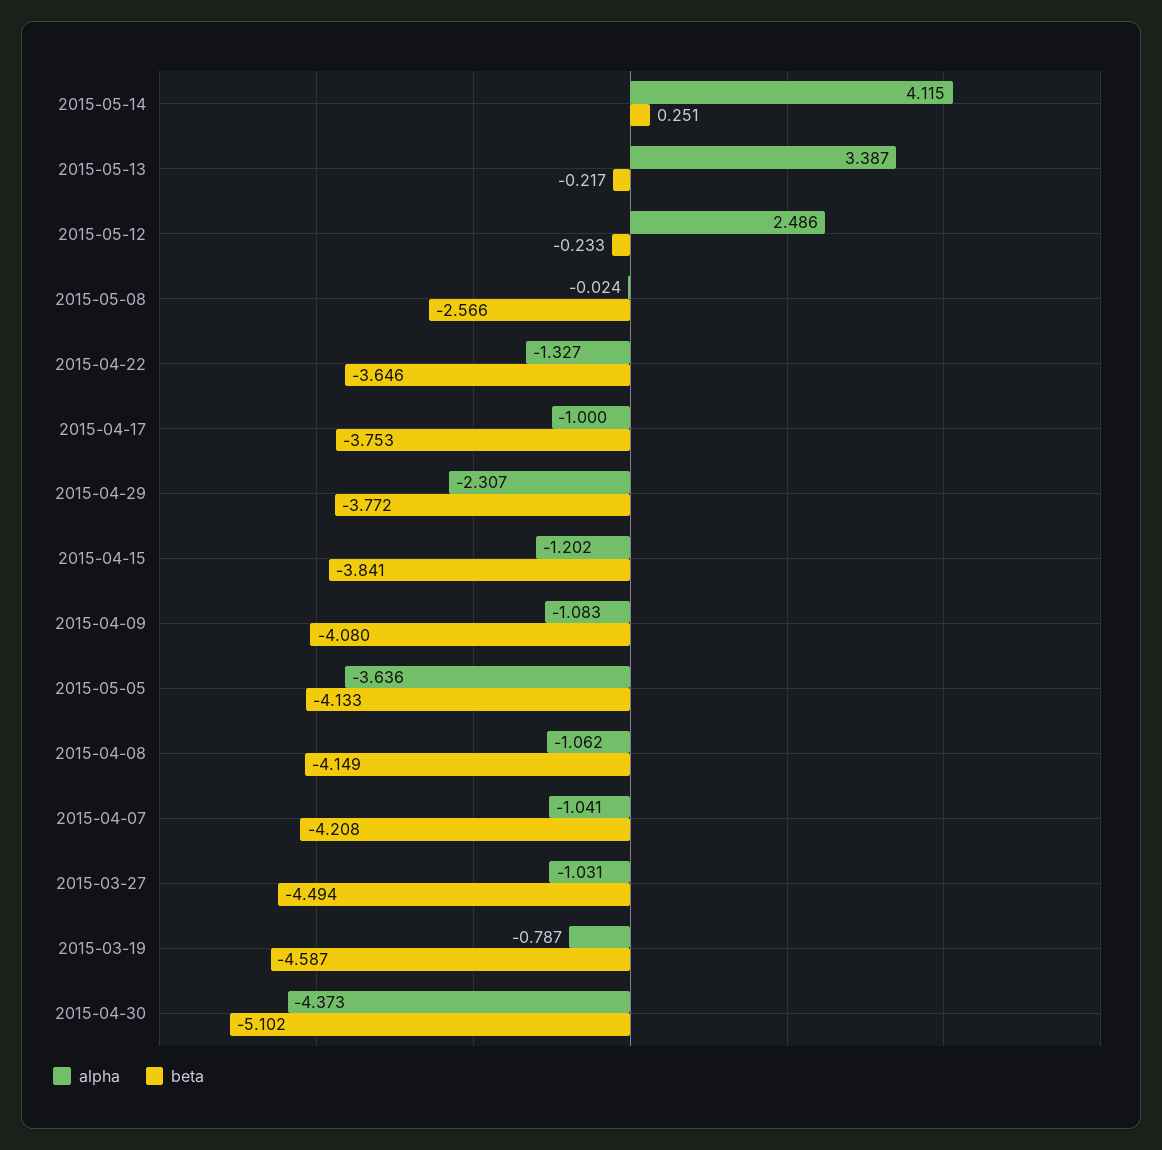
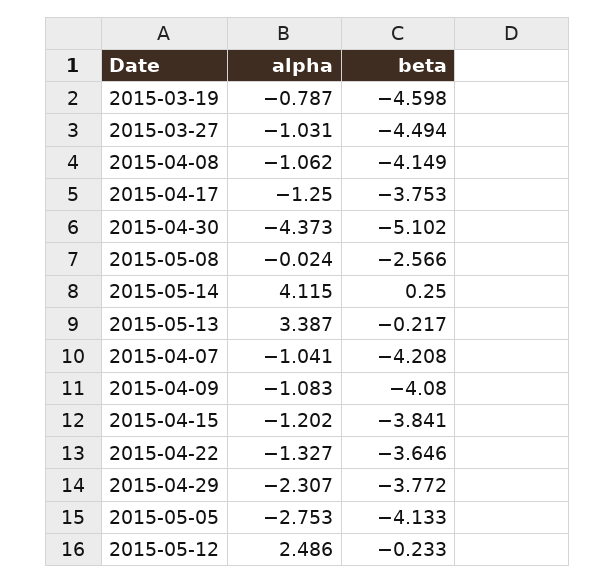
  {
    "alpha": {
      "2015-05-14": 4.115,
      "2015-05-13": 3.387,
      "2015-05-12": 2.486,
      "2015-05-08": -0.024,
      "2015-04-22": -1.327,
-     "2015-04-17": -1,
+     "2015-04-17": -1.25,
      "2015-04-29": -2.307,
      "2015-04-15": -1.202,
      "2015-04-09": -1.083,
-     "2015-05-05": -3.636,
+     "2015-05-05": -2.753,
      "2015-04-08": -1.062,
      "2015-04-07": -1.041,
      "2015-03-27": -1.031,
      "2015-03-19": -0.787,
      "2015-04-30": -4.373
    },
    "beta": {
-     "2015-05-14": 0.251,
+     "2015-05-14": 0.25,
      "2015-05-13": -0.217,
      "2015-05-12": -0.233,
      "2015-05-08": -2.566,
      "2015-04-22": -3.646,
      "2015-04-17": -3.753,
      "2015-04-29": -3.772,
      "2015-04-15": -3.841,
      "2015-04-09": -4.08,
      "2015-05-05": -4.133,
      "2015-04-08": -4.149,
      "2015-04-07": -4.208,
      "2015-03-27": -4.494,
-     "2015-03-19": -4.587,
+     "2015-03-19": -4.598,
      "2015-04-30": -5.102
    }
  }

